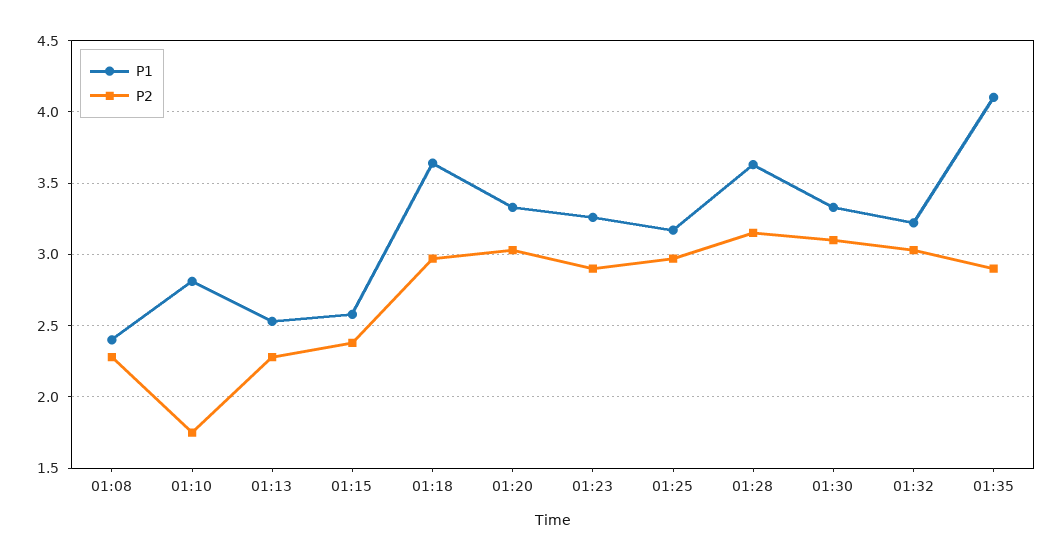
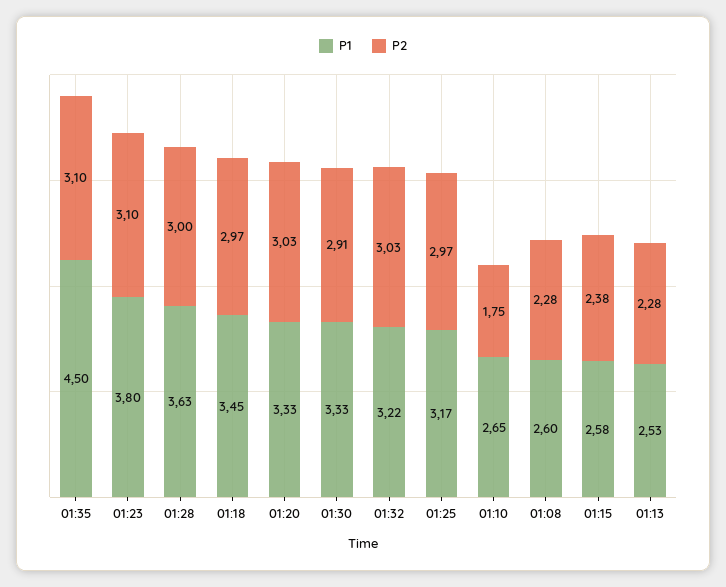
  {
    "P1": {
-     "01:08": 2.4,
+     "01:08": 2.6,
-     "01:10": 2.8,
+     "01:10": 2.65,
      "01:13": 2.53,
      "01:15": 2.58,
-     "01:18": 3.65,
+     "01:18": 3.45,
      "01:20": 3.33,
-     "01:23": 3.25,
+     "01:23": 3.8,
      "01:25": 3.17,
      "01:28": 3.63,
      "01:30": 3.33,
      "01:32": 3.22,
-     "01:35": 4.1
+     "01:35": 4.5
    },
    "P2": {
      "01:08": 2.28,
      "01:10": 1.75,
      "01:13": 2.28,
      "01:15": 2.38,
      "01:18": 2.97,
      "01:20": 3.03,
-     "01:23": 2.9,
+     "01:23": 3.1,
      "01:25": 2.97,
-     "01:28": 3.15,
+     "01:28": 3,
-     "01:30": 3.1,
+     "01:30": 2.91,
      "01:32": 3.03,
-     "01:35": 2.9
+     "01:35": 3.1
    }
  }

